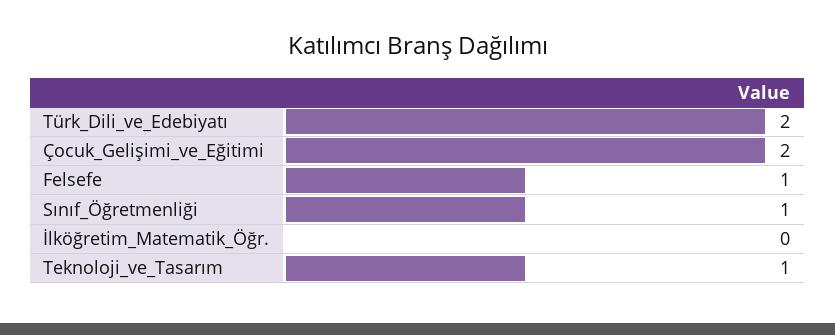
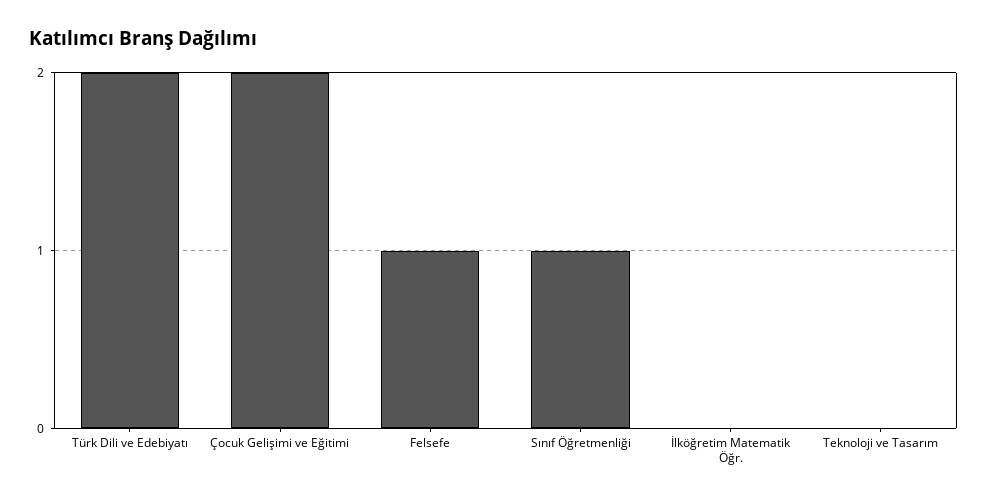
  {
    "Türk_Dili_ve_Edebiyatı": 2,
    "Çocuk_Gelişimi_ve_Eğitimi": 2,
    "Felsefe": 1,
    "Sınıf_Öğretmenliği": 1,
    "İlköğretim_Matematik_Öğr.": 0,
-   "Teknoloji_ve_Tasarım": 1
+   "Teknoloji_ve_Tasarım": 0
  }

